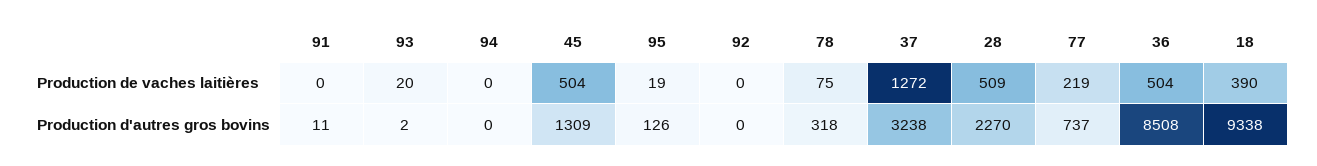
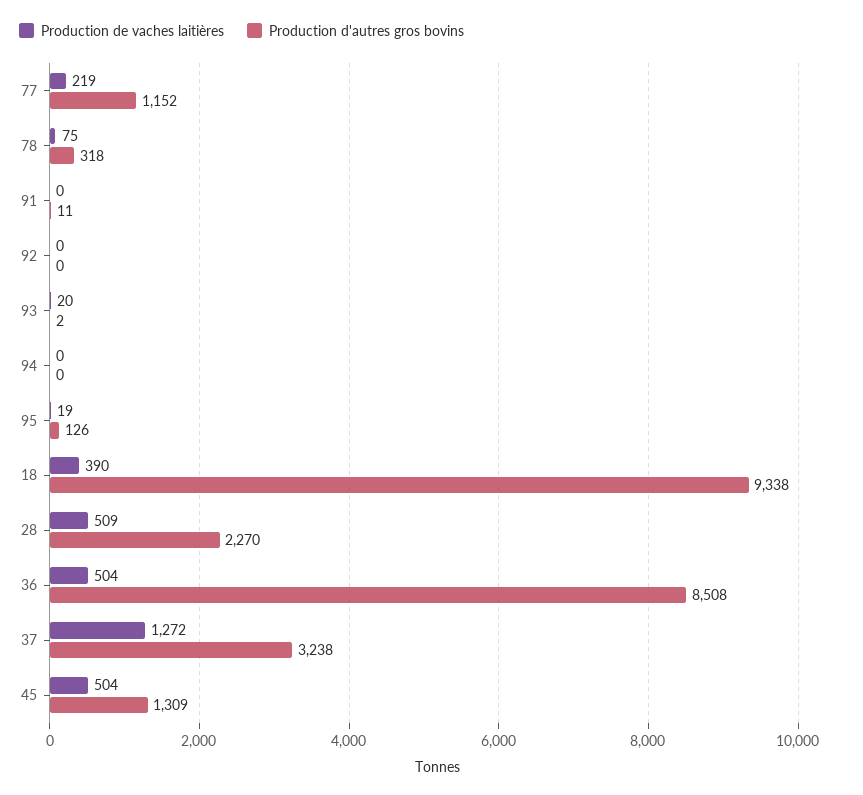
  {
    "Production de vaches laitières": {
      "91": 0,
      "93": 20,
      "94": 0,
      "45": 504,
      "95": 19,
      "92": 0,
      "78": 75,
      "37": 1272,
      "28": 509,
      "77": 219,
      "36": 504,
      "18": 390
    },
    "Production d'autres gros bovins": {
      "91": 11,
      "93": 2,
      "94": 0,
      "45": 1309,
      "95": 126,
      "92": 0,
      "78": 318,
      "37": 3238,
      "28": 2270,
-     "77": 737,
+     "77": 1152,
      "36": 8508,
      "18": 9338
    }
  }

